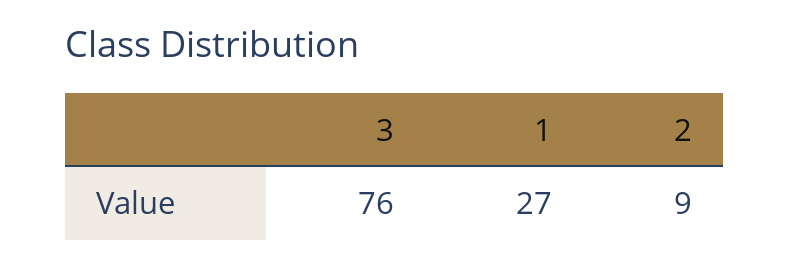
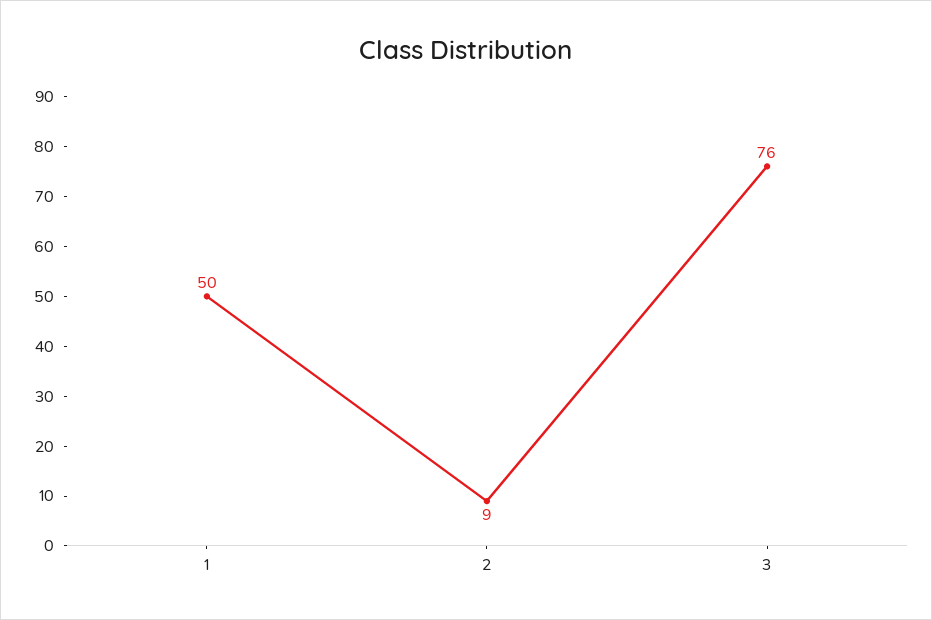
  {
    "3": 76,
-   "1": 27,
+   "1": 50,
    "2": 9
  }

